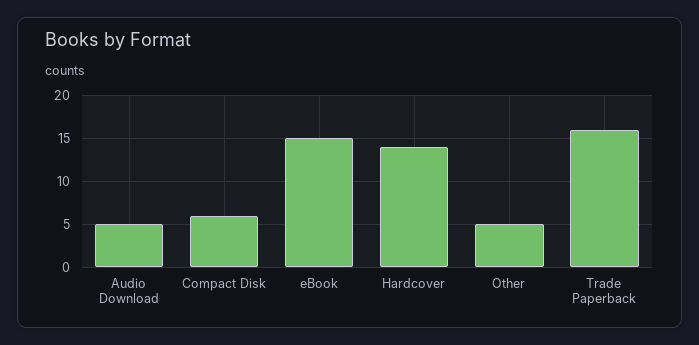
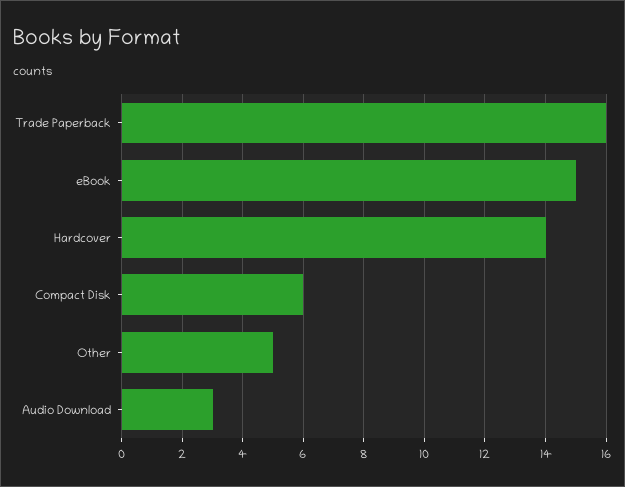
  {
-   "Audio Download": 5,
+   "Audio Download": 3,
    "Compact Disk": 6,
    "eBook": 15,
    "Hardcover": 14,
    "Other": 5,
    "Trade Paperback": 16
  }

